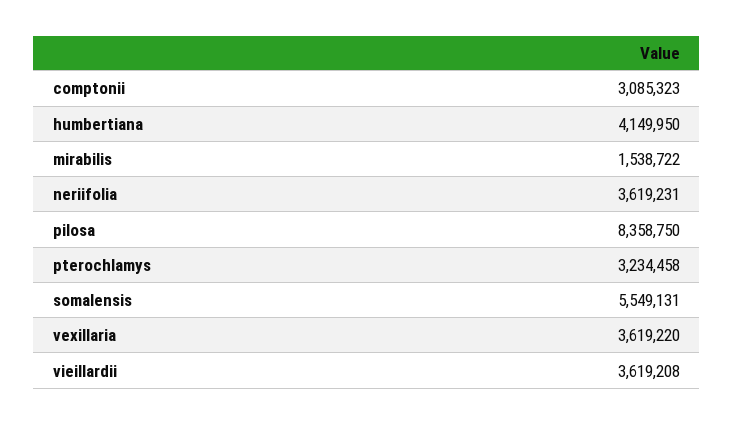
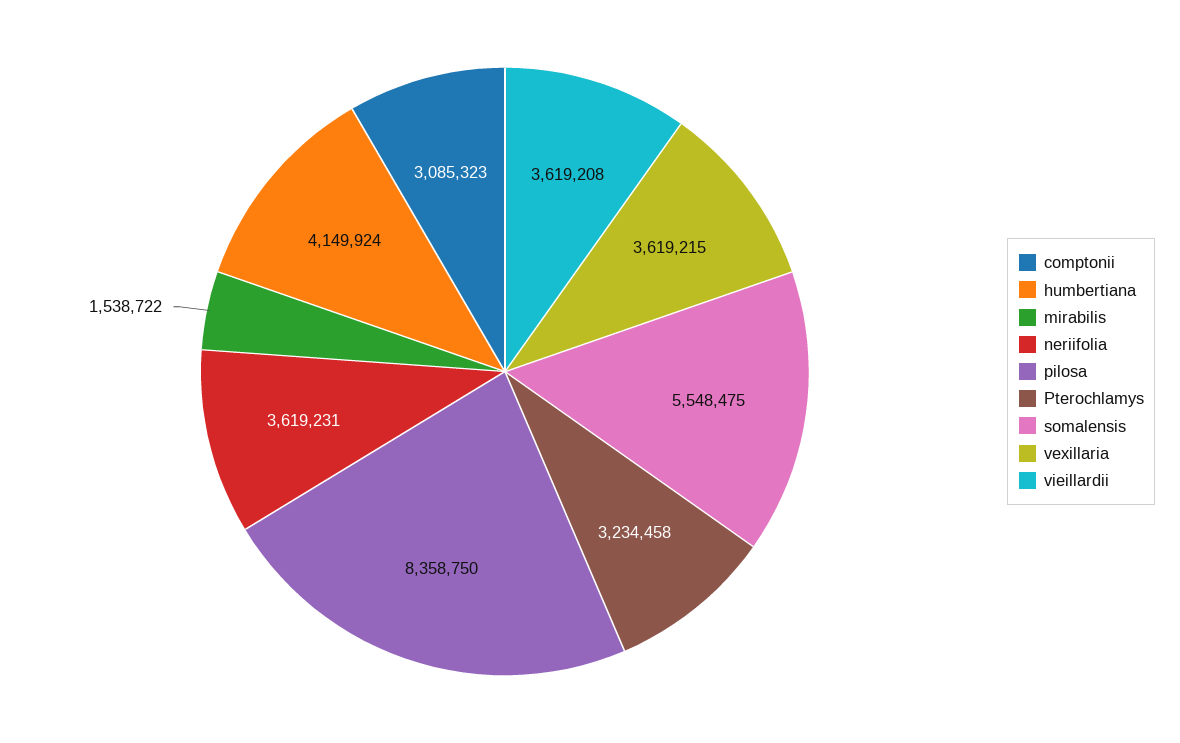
  {
    "comptonii": 3085323,
-   "humbertiana": 4149950,
+   "humbertiana": 4149924,
    "mirabilis": 1538722,
    "neriifolia": 3619231,
    "pilosa": 8358750,
    "pterochlamys": 3234458,
-   "somalensis": 5549131,
+   "somalensis": 5548475,
-   "vexillaria": 3619220,
+   "vexillaria": 3619215,
    "vieillardii": 3619208
  }

